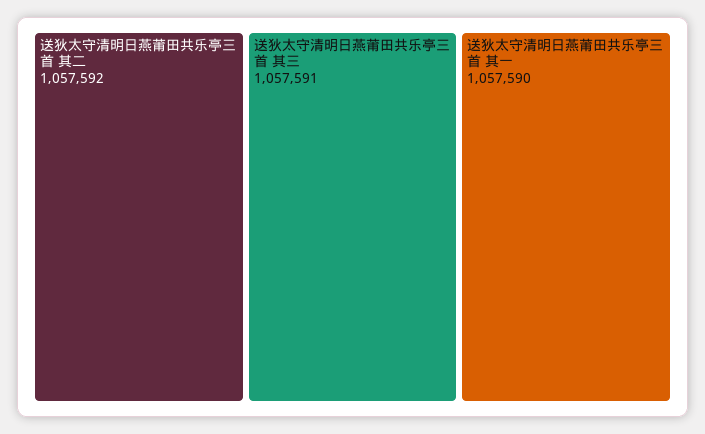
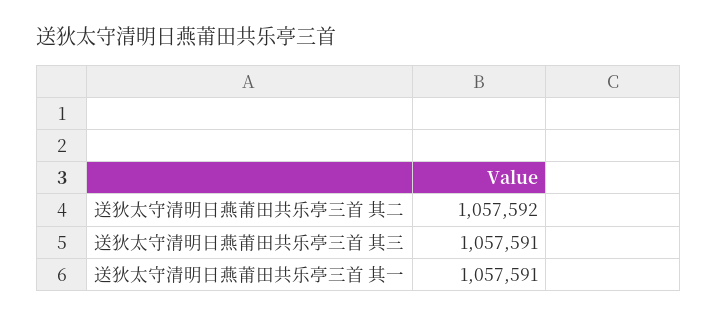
  {
    "送狄太守清明日燕莆田共乐亭三首 其二": 1057592,
    "送狄太守清明日燕莆田共乐亭三首 其三": 1057591,
-   "送狄太守清明日燕莆田共乐亭三首 其一": 1057590
+   "送狄太守清明日燕莆田共乐亭三首 其一": 1057591
  }

